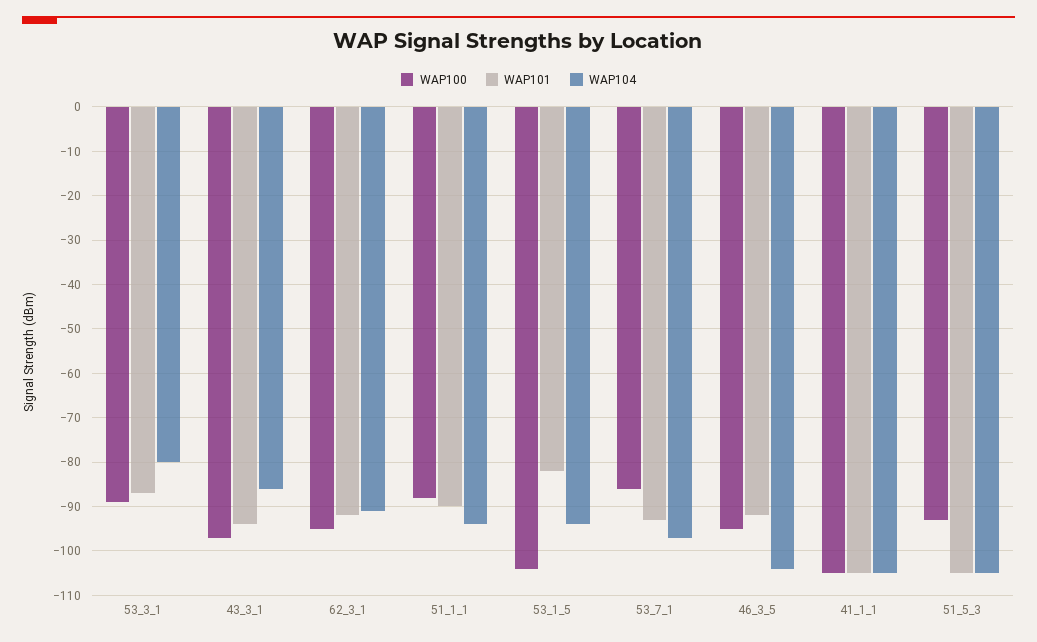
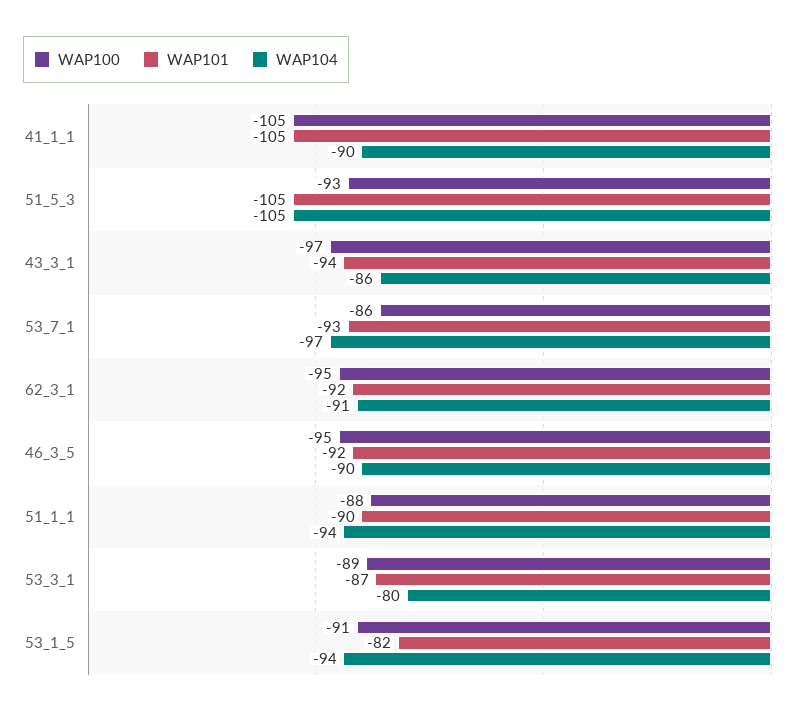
  {
    "WAP100": {
      "53_3_1": -89,
      "43_3_1": -97,
      "62_3_1": -95,
      "51_1_1": -88,
-     "53_1_5": -105,
+     "53_1_5": -91,
      "53_7_1": -86,
      "46_3_5": -95,
      "41_1_1": -105,
      "51_5_3": -93
    },
    "WAP101": {
      "53_3_1": -87,
      "43_3_1": -94,
      "62_3_1": -92,
      "51_1_1": -90,
      "53_1_5": -82,
      "53_7_1": -93,
      "46_3_5": -92,
      "41_1_1": -105,
      "51_5_3": -105
    },
    "WAP104": {
      "53_3_1": -80,
      "43_3_1": -86,
      "62_3_1": -91,
      "51_1_1": -94,
      "53_1_5": -94,
      "53_7_1": -97,
-     "46_3_5": -105,
+     "46_3_5": -90,
-     "41_1_1": -105,
+     "41_1_1": -90,
      "51_5_3": -105
    }
  }

